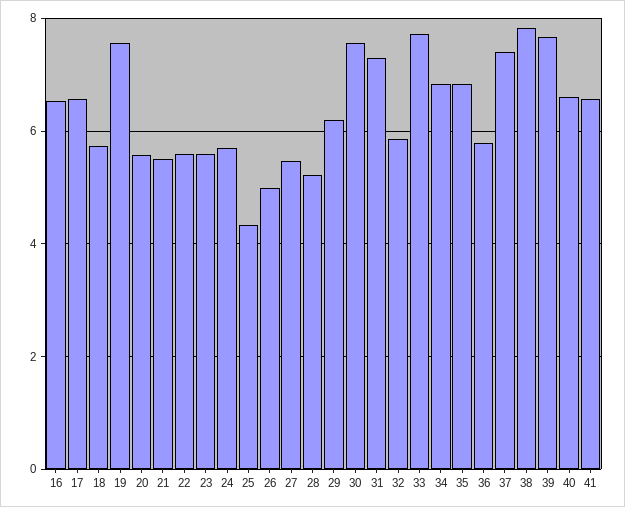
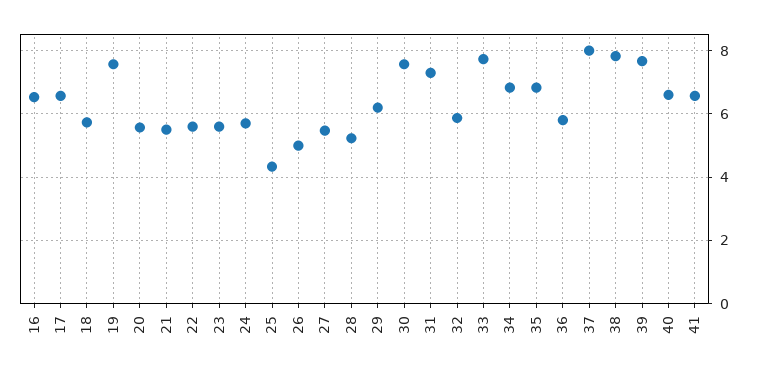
  {
    "16": 6.6,
    "17": 6.6,
    "18": 5.8,
    "19": 7.6,
    "20": 5.6,
    "21": 5.6,
    "22": 5.6,
    "23": 5.6,
    "24": 5.8,
    "25": 4.4,
    "26": 5,
    "27": 5.4,
    "28": 5.2,
    "29": 6.2,
    "30": 7.6,
    "31": 7.4,
    "32": 5.8,
    "33": 7.8,
    "34": 6.8,
    "35": 6.8,
    "36": 5.8,
-   "37": 7.4,
+   "37": 8,
    "38": 7.8,
    "39": 7.6,
    "40": 6.6,
    "41": 6.6
  }

